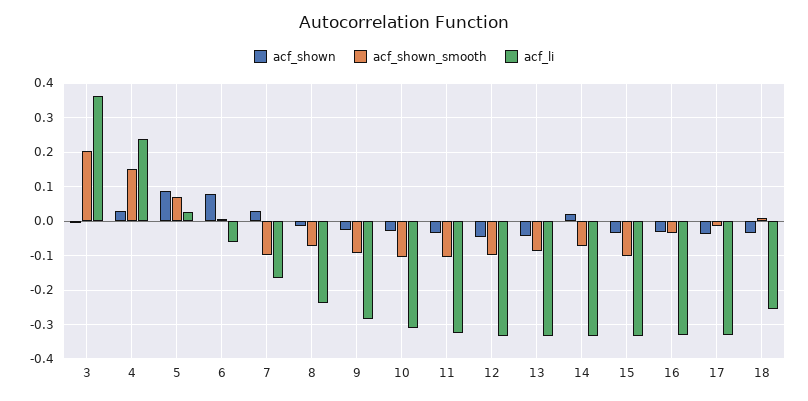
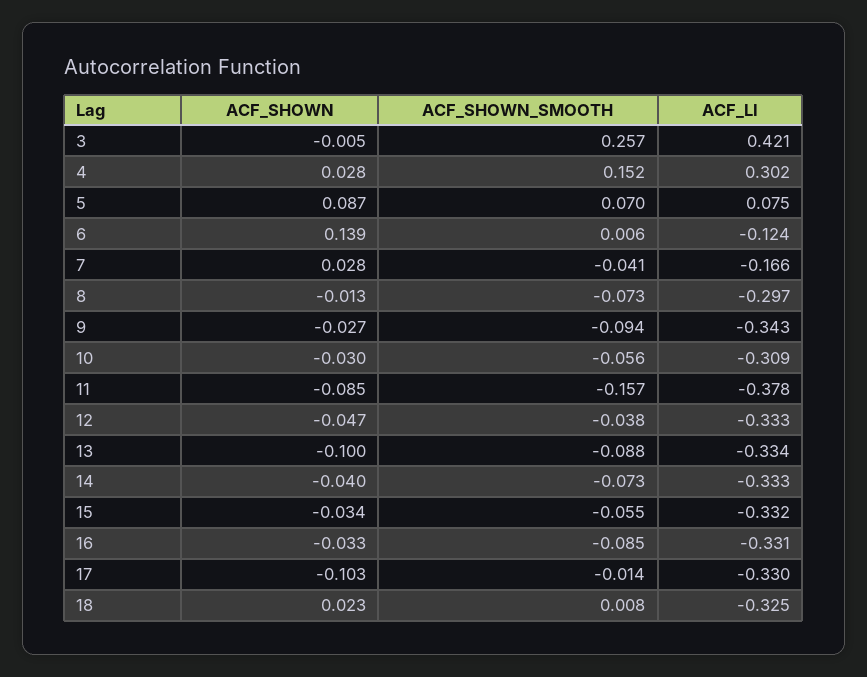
  {
    "acf_shown": {
      "3": -0.005,
      "4": 0.028,
      "5": 0.087,
-     "6": 0.08,
+     "6": 0.139,
      "7": 0.028,
      "8": -0.013,
      "9": -0.027,
      "10": -0.03,
-     "11": -0.04,
+     "11": -0.085,
      "12": -0.047,
-     "13": -0.04,
+     "13": -0.1,
-     "14": 0.02,
+     "14": -0.04,
      "15": -0.034,
      "16": -0.033,
-     "17": -0.04,
+     "17": -0.103,
-     "18": -0.04
+     "18": 0.023
    },
    "acf_shown_smooth": {
-     "3": 0.2,
+     "3": 0.257,
      "4": 0.152,
      "5": 0.07,
      "6": 0.006,
-     "7": -0.1,
+     "7": -0.041,
      "8": -0.073,
      "9": -0.094,
-     "10": -0.1,
+     "10": -0.056,
-     "11": -0.1,
+     "11": -0.157,
-     "12": -0.1,
+     "12": -0.038,
      "13": -0.088,
      "14": -0.073,
-     "15": -0.1,
+     "15": -0.055,
-     "16": -0.04,
+     "16": -0.085,
      "17": -0.014,
      "18": 0.008
    },
    "acf_li": {
-     "3": 0.36,
+     "3": 0.421,
-     "4": 0.24,
+     "4": 0.302,
-     "5": 0.02,
+     "5": 0.075,
-     "6": -0.06,
+     "6": -0.124,
      "7": -0.166,
-     "8": -0.24,
+     "8": -0.297,
-     "9": -0.28,
+     "9": -0.343,
      "10": -0.309,
-     "11": -0.32,
+     "11": -0.378,
      "12": -0.333,
      "13": -0.334,
      "14": -0.333,
      "15": -0.332,
      "16": -0.331,
      "17": -0.33,
-     "18": -0.26
+     "18": -0.325
    }
  }

